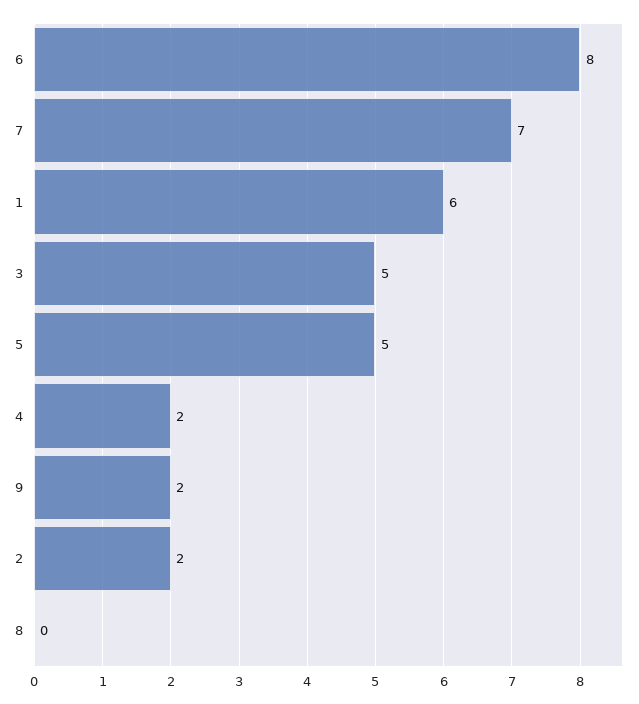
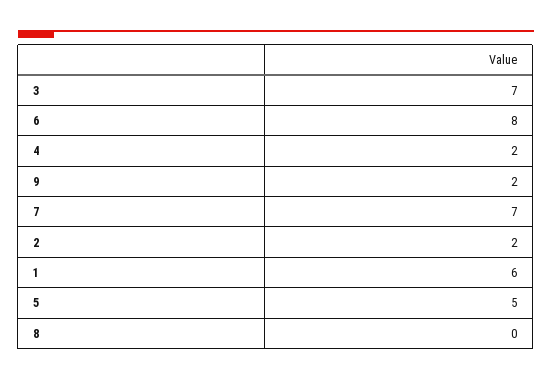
  {
    "6": 8,
    "7": 7,
    "1": 6,
-   "3": 5,
+   "3": 7,
    "5": 5,
    "4": 2,
    "9": 2,
    "2": 2,
    "8": 0
  }

